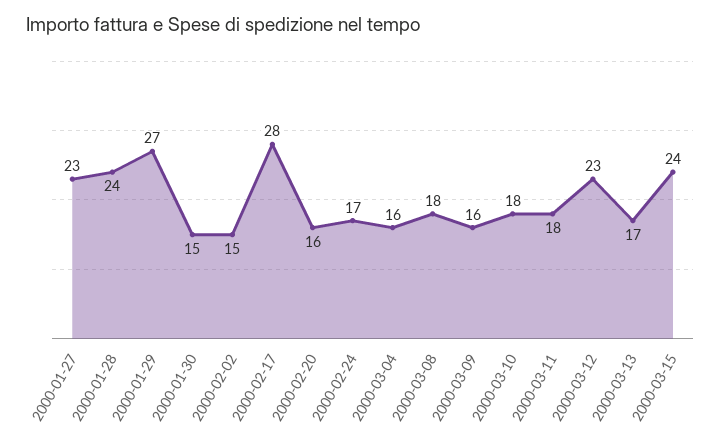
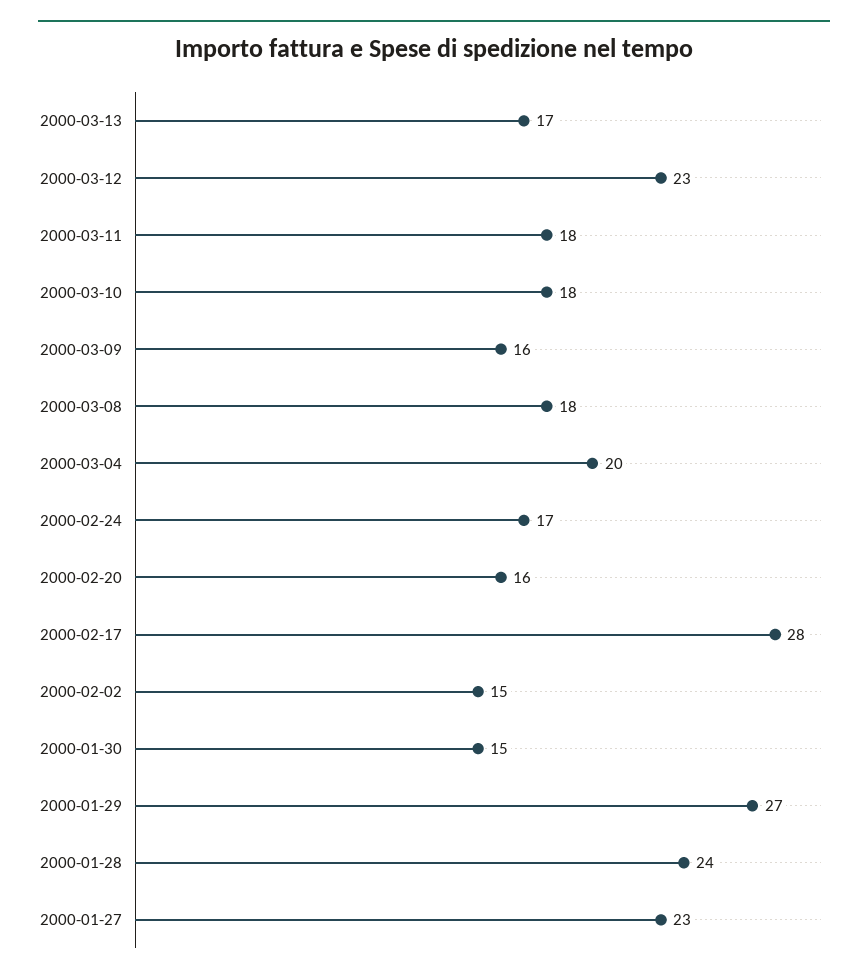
  {
    "2000-01-27": 23,
    "2000-01-28": 24,
    "2000-01-29": 27,
    "2000-01-30": 15,
    "2000-02-02": 15,
    "2000-02-17": 28,
    "2000-02-20": 16,
    "2000-02-24": 17,
-   "2000-03-04": 16,
+   "2000-03-04": 20,
    "2000-03-08": 18,
    "2000-03-09": 16,
    "2000-03-10": 18,
    "2000-03-11": 18,
    "2000-03-12": 23,
-   "2000-03-13": 17,
+   "2000-03-13": 17
-   "2000-03-15": 24
  }

